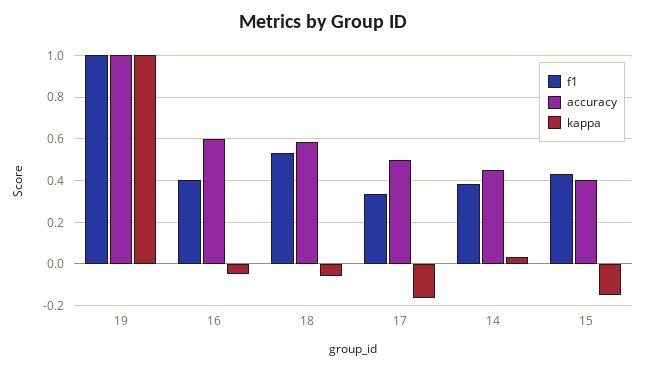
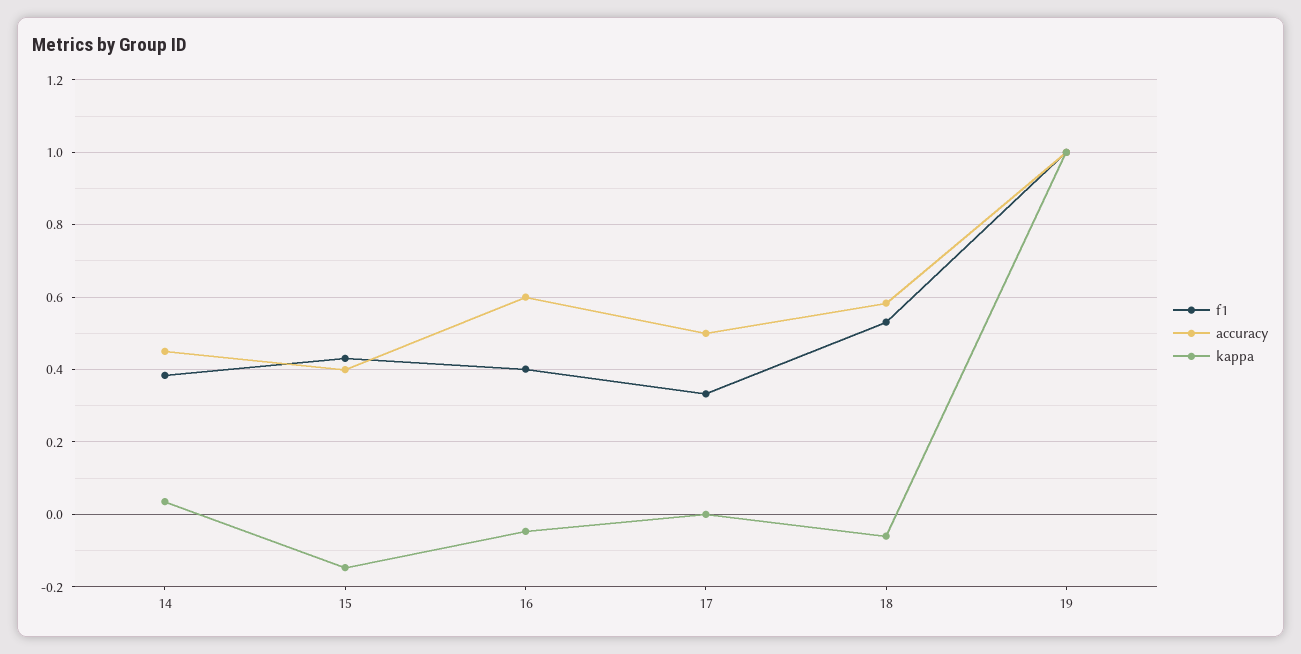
  {
    "f1": {
      "19": 1,
      "16": 0.4,
      "18": 0.54,
      "17": 0.34,
      "14": 0.38,
      "15": 0.44
    },
    "accuracy": {
      "19": 1,
      "16": 0.6,
      "18": 0.58,
      "17": 0.5,
      "14": 0.46,
      "15": 0.4
    },
    "kappa": {
      "19": 1,
      "16": -0.04,
      "18": -0.06,
-     "17": -0.15,
+     "17": 0,
      "14": 0.04,
      "15": -0.14
    }
  }

